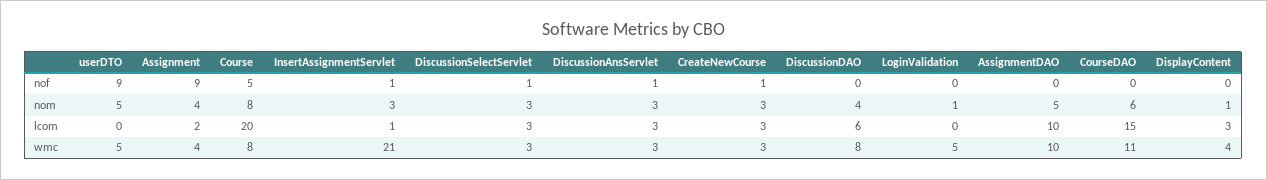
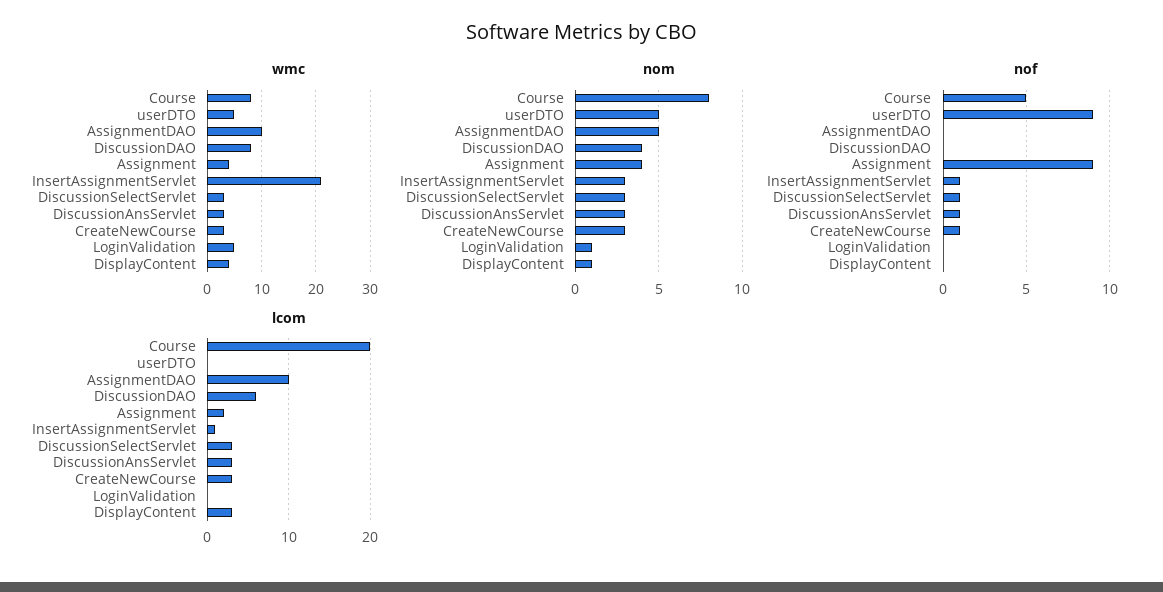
  {
    "nof": {
      "userDTO": 9,
      "Assignment": 9,
      "Course": 5,
      "InsertAssignmentServlet": 1,
      "DiscussionSelectServlet": 1,
      "DiscussionAnsServlet": 1,
      "CreateNewCourse": 1,
      "DiscussionDAO": 0,
      "LoginValidation": 0,
      "AssignmentDAO": 0,
-     "CourseDAO": 0,
      "DisplayContent": 0
    },
    "nom": {
      "userDTO": 5,
      "Assignment": 4,
      "Course": 8,
      "InsertAssignmentServlet": 3,
      "DiscussionSelectServlet": 3,
      "DiscussionAnsServlet": 3,
      "CreateNewCourse": 3,
      "DiscussionDAO": 4,
      "LoginValidation": 1,
      "AssignmentDAO": 5,
-     "CourseDAO": 6,
      "DisplayContent": 1
    },
    "lcom": {
      "userDTO": 0,
      "Assignment": 2,
      "Course": 20,
      "InsertAssignmentServlet": 1,
      "DiscussionSelectServlet": 3,
      "DiscussionAnsServlet": 3,
      "CreateNewCourse": 3,
      "DiscussionDAO": 6,
      "LoginValidation": 0,
      "AssignmentDAO": 10,
-     "CourseDAO": 15,
      "DisplayContent": 3
    },
    "wmc": {
      "userDTO": 5,
      "Assignment": 4,
      "Course": 8,
      "InsertAssignmentServlet": 21,
      "DiscussionSelectServlet": 3,
      "DiscussionAnsServlet": 3,
      "CreateNewCourse": 3,
      "DiscussionDAO": 8,
      "LoginValidation": 5,
      "AssignmentDAO": 10,
-     "CourseDAO": 11,
      "DisplayContent": 4
    }
  }

